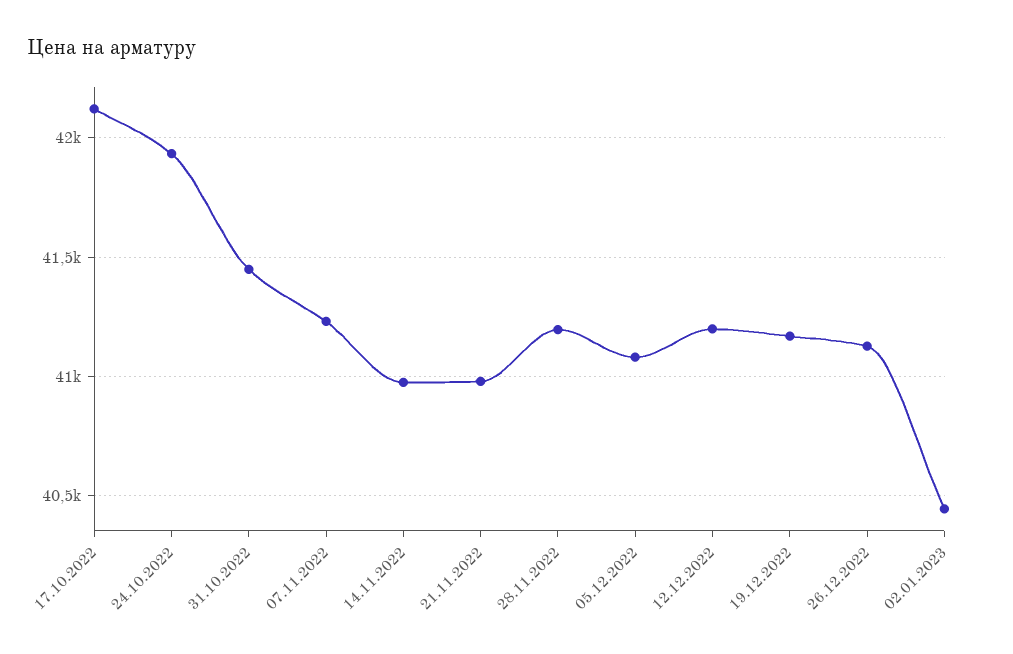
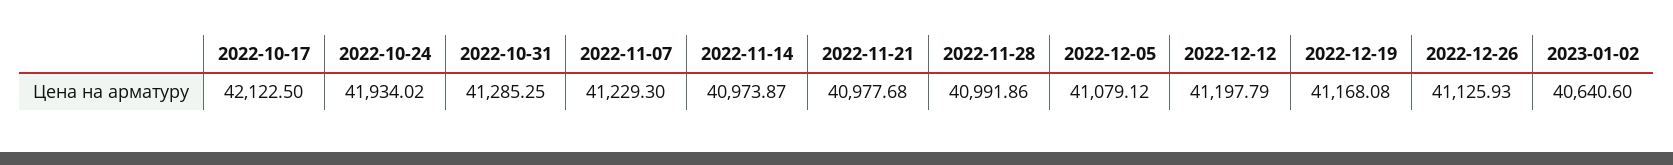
  {
    "17.10.2022": 42122.5,
    "24.10.2022": 41934.02,
-   "31.10.2022": 41450,
+   "31.10.2022": 41285.25,
    "07.11.2022": 41229.3,
    "14.11.2022": 40973.87,
    "21.11.2022": 40977.68,
-   "28.11.2022": 41200,
+   "28.11.2022": 40991.86,
    "05.12.2022": 41079.12,
    "12.12.2022": 41197.79,
    "19.12.2022": 41168.08,
    "26.12.2022": 41125.93,
-   "02.01.2023": 40450
+   "02.01.2023": 40640.6
  }

